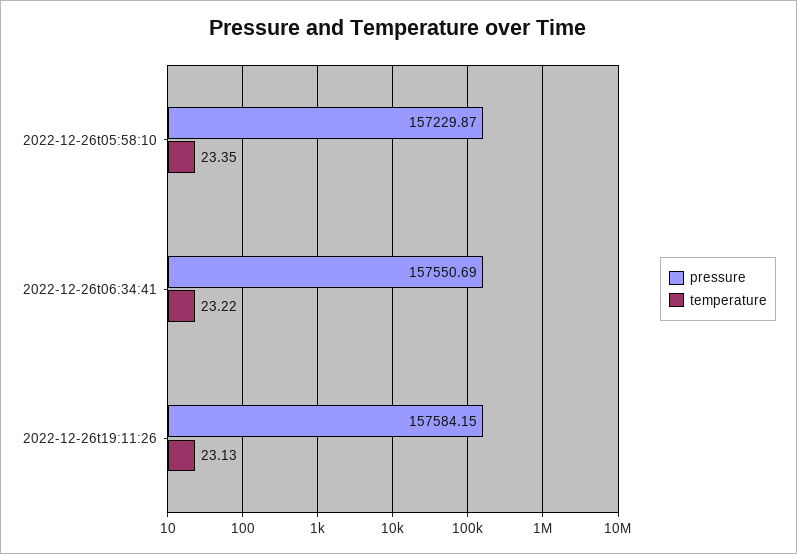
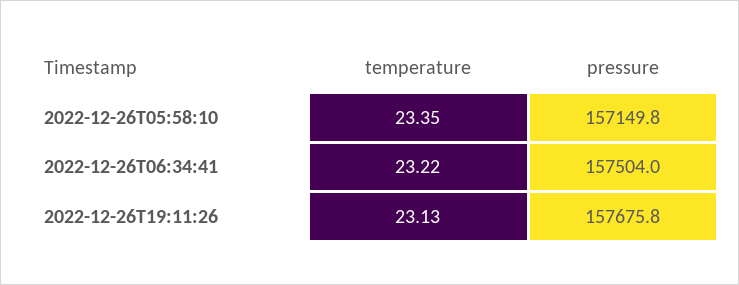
  {
    "pressure": {
-     "2022-12-26t05:58:10": 157229.87,
+     "2022-12-26t05:58:10": 157149.8,
-     "2022-12-26t06:34:41": 157550.69,
+     "2022-12-26t06:34:41": 157504,
-     "2022-12-26t19:11:26": 157584.15
+     "2022-12-26t19:11:26": 157675.8
    },
    "temperature": {
      "2022-12-26t05:58:10": 23.35,
      "2022-12-26t06:34:41": 23.22,
      "2022-12-26t19:11:26": 23.13
    }
  }

